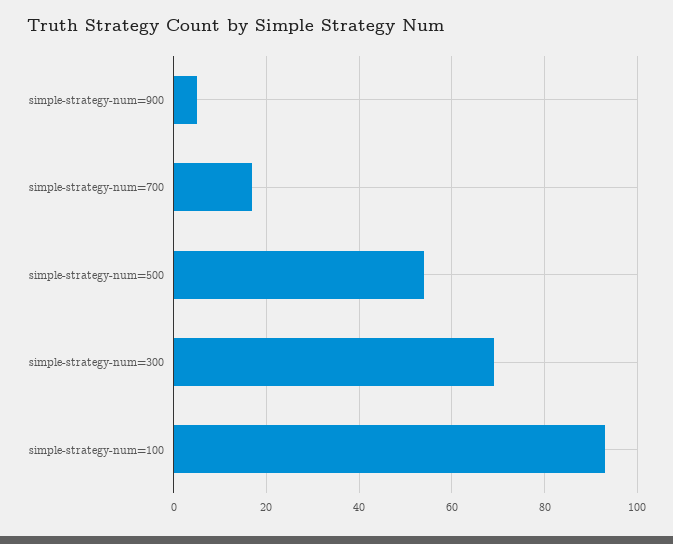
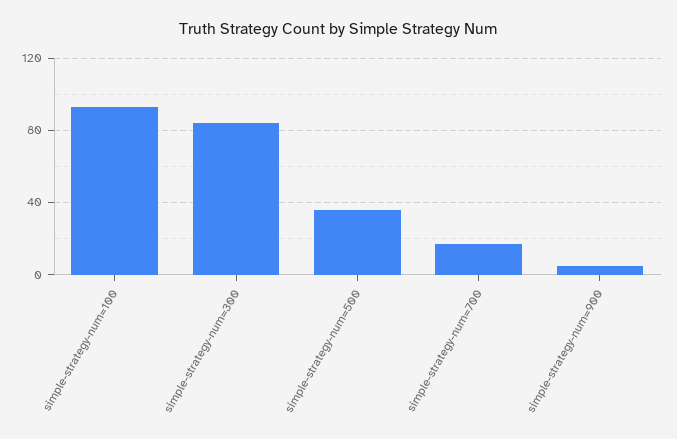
  {
    "simple-strategy-num=900": 5,
    "simple-strategy-num=700": 15,
-   "simple-strategy-num=500": 55,
+   "simple-strategy-num=500": 35,
-   "simple-strategy-num=300": 70,
+   "simple-strategy-num=300": 85,
    "simple-strategy-num=100": 95
  }

